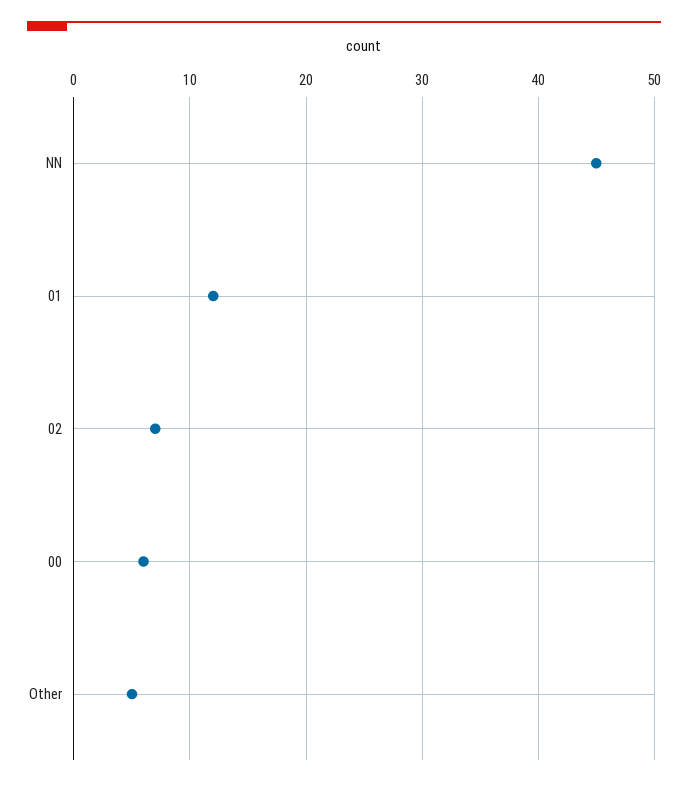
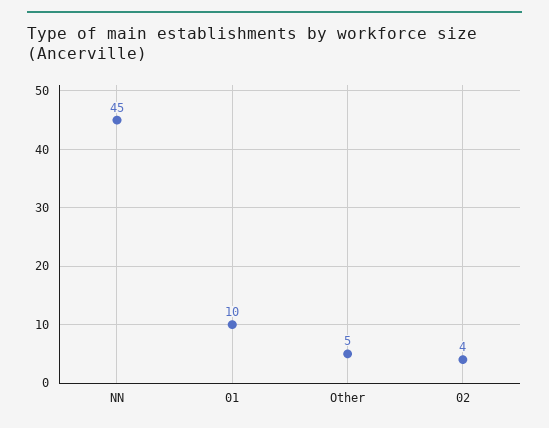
  {
    "NN": 45,
-   "01": 12,
+   "01": 10,
-   "02": 7,
+   "02": 4,
-   "00": 6,
    "Other": 5
  }

